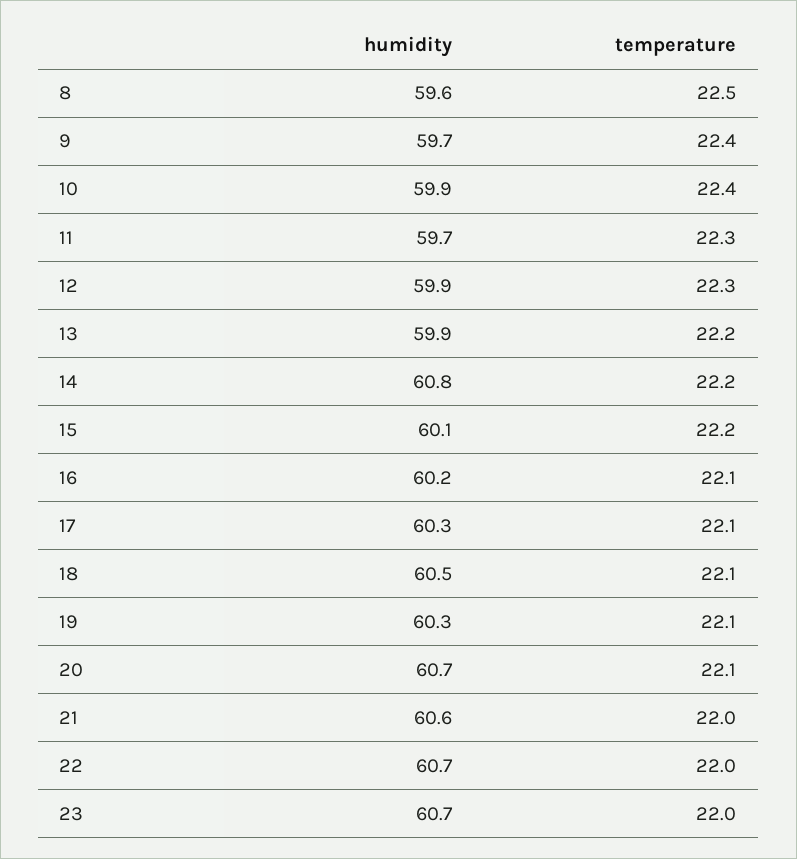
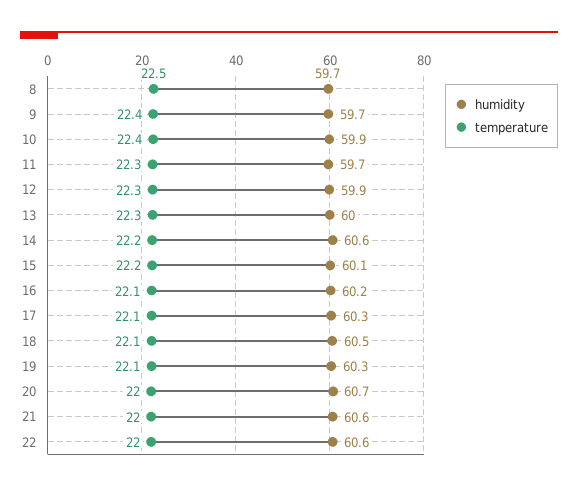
  {
    "humidity": {
-     "8": 59.6,
+     "8": 59.7,
      "9": 59.7,
      "10": 59.9,
      "11": 59.7,
      "12": 59.9,
-     "13": 59.9,
+     "13": 60,
-     "14": 60.8,
+     "14": 60.6,
      "15": 60.1,
      "16": 60.2,
      "17": 60.3,
      "18": 60.5,
      "19": 60.3,
      "20": 60.7,
      "21": 60.6,
-     "22": 60.7,
+     "22": 60.6
-     "23": 60.7
    },
    "temperature": {
      "8": 22.5,
      "9": 22.4,
      "10": 22.4,
      "11": 22.3,
      "12": 22.3,
-     "13": 22.2,
+     "13": 22.3,
      "14": 22.2,
      "15": 22.2,
      "16": 22.1,
      "17": 22.1,
      "18": 22.1,
      "19": 22.1,
-     "20": 22.1,
+     "20": 22,
      "21": 22,
-     "22": 22,
+     "22": 22
-     "23": 22
    }
  }

